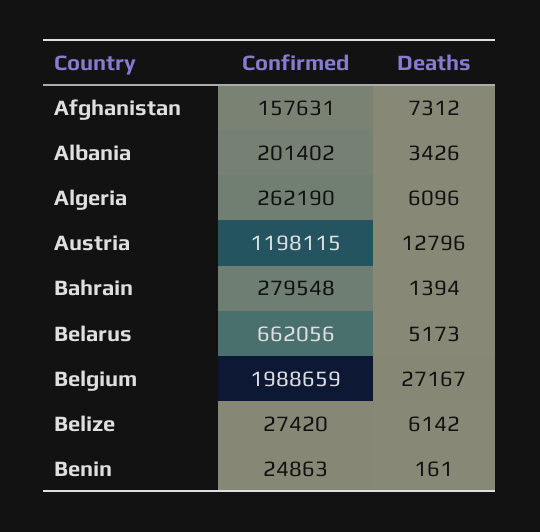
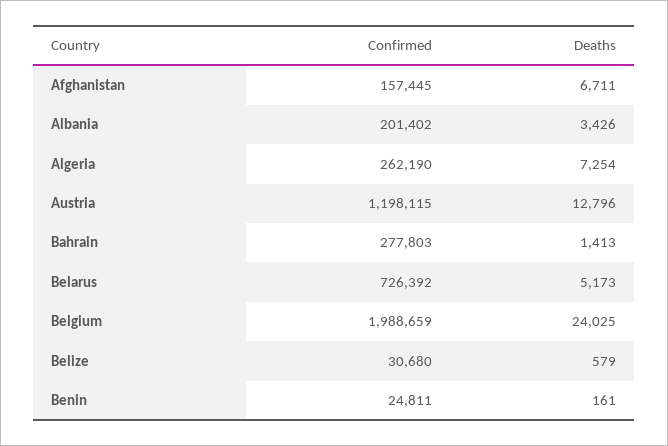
  {
    "Confirmed": {
-     "Afghanistan": 157631,
+     "Afghanistan": 157445,
      "Albania": 201402,
      "Algeria": 262190,
      "Austria": 1198115,
-     "Bahrain": 279548,
+     "Bahrain": 277803,
-     "Belarus": 662056,
+     "Belarus": 726392,
      "Belgium": 1988659,
-     "Belize": 27420,
+     "Belize": 30680,
-     "Benin": 24863
+     "Benin": 24811
    },
    "Deaths": {
-     "Afghanistan": 7312,
+     "Afghanistan": 6711,
      "Albania": 3426,
-     "Algeria": 6096,
+     "Algeria": 7254,
      "Austria": 12796,
-     "Bahrain": 1394,
+     "Bahrain": 1413,
      "Belarus": 5173,
-     "Belgium": 27167,
+     "Belgium": 24025,
-     "Belize": 6142,
+     "Belize": 579,
      "Benin": 161
    }
  }

